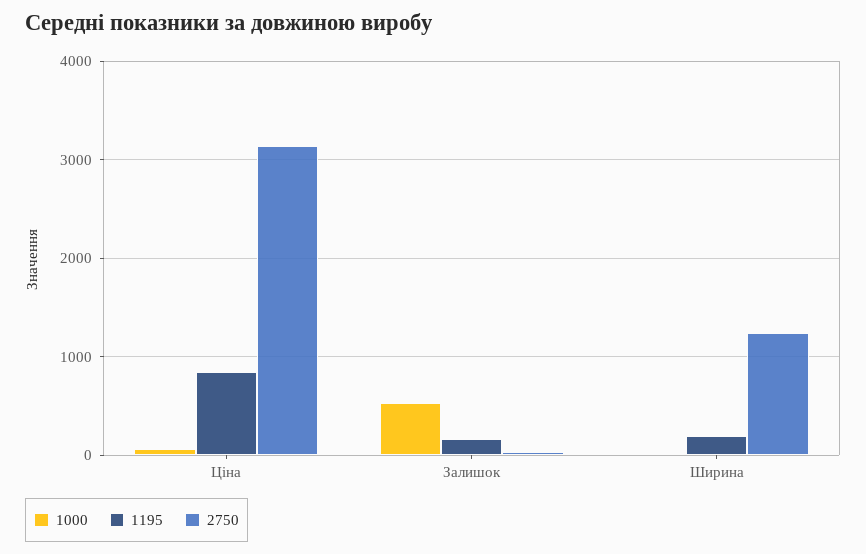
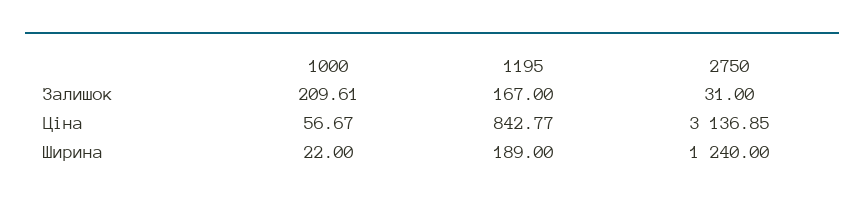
  {
    "1000": {
      "Ціна": 56.67,
-     "Залишок": 500,
+     "Залишок": 209.61,
      "Ширина": 22
    },
    "1195": {
      "Ціна": 842.77,
      "Залишок": 167,
      "Ширина": 189
    },
    "2750": {
      "Ціна": 3136.85,
      "Залишок": 31,
      "Ширина": 1240
    }
  }

